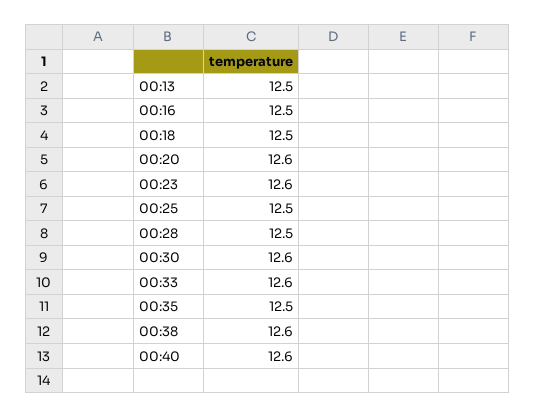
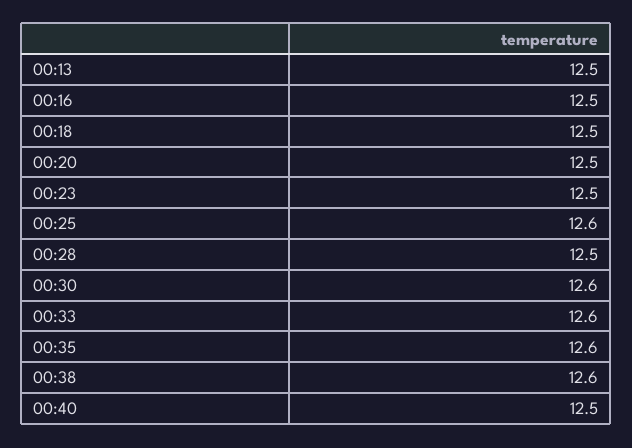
  {
    "00:13": 12.5,
    "00:16": 12.5,
    "00:18": 12.5,
-   "00:20": 12.6,
+   "00:20": 12.5,
-   "00:23": 12.6,
+   "00:23": 12.5,
-   "00:25": 12.5,
+   "00:25": 12.6,
    "00:28": 12.5,
    "00:30": 12.6,
    "00:33": 12.6,
-   "00:35": 12.5,
+   "00:35": 12.6,
    "00:38": 12.6,
-   "00:40": 12.6
+   "00:40": 12.5
  }

